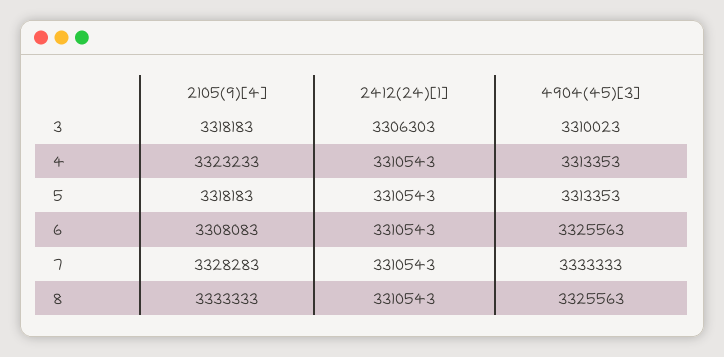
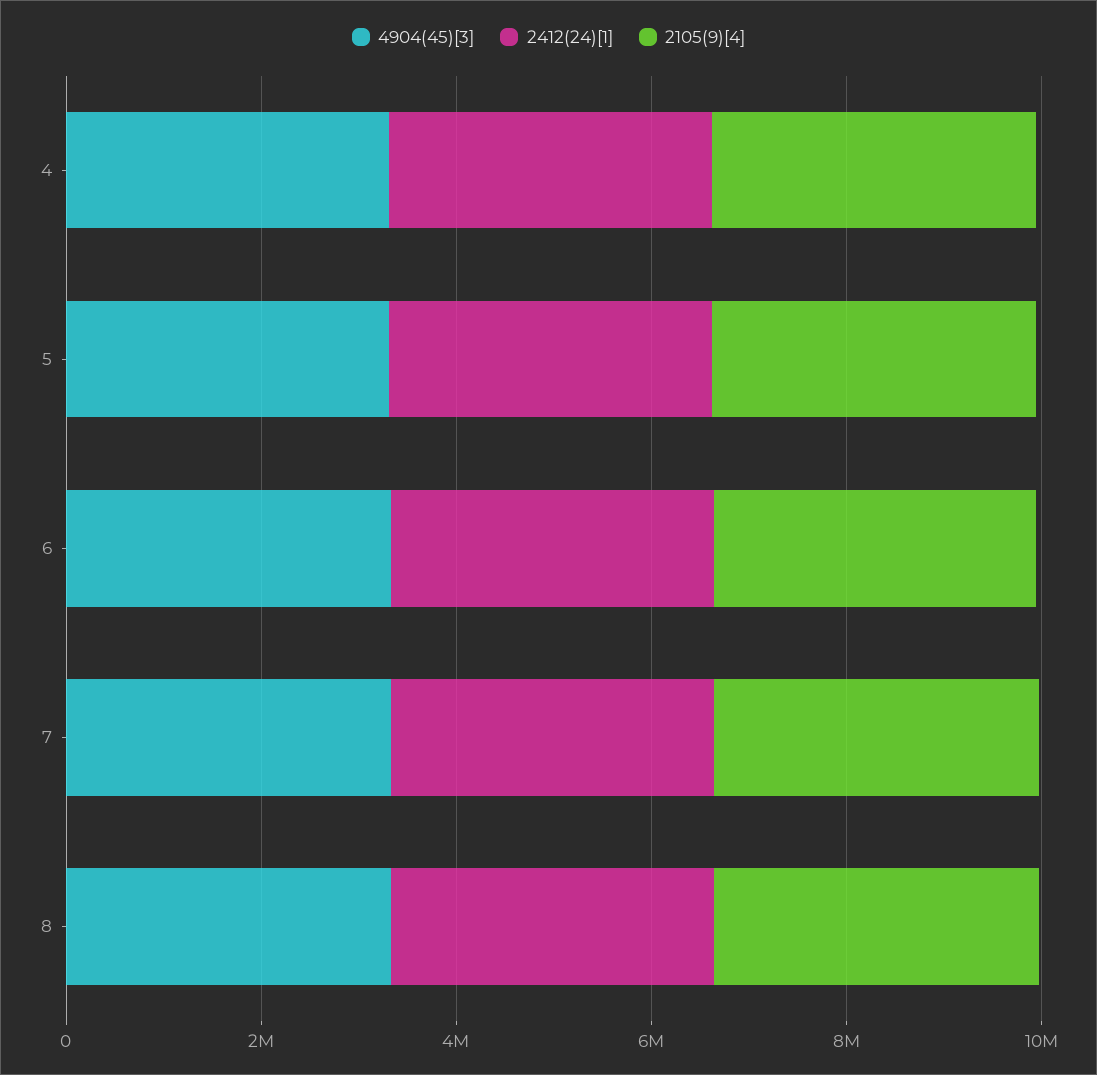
  {
    "2105(9)[4]": {
-     "3": 3318183,
      "4": 3323233,
      "5": 3318183,
      "6": 3308083,
      "7": 3328283,
      "8": 3333333
    },
    "2412(24)[1]": {
-     "3": 3306303,
      "4": 3310543,
      "5": 3310543,
      "6": 3310543,
      "7": 3310543,
      "8": 3310543
    },
    "4904(45)[3]": {
-     "3": 3310023,
      "4": 3313353,
      "5": 3313353,
      "6": 3325563,
      "7": 3333333,
      "8": 3325563
    }
  }

